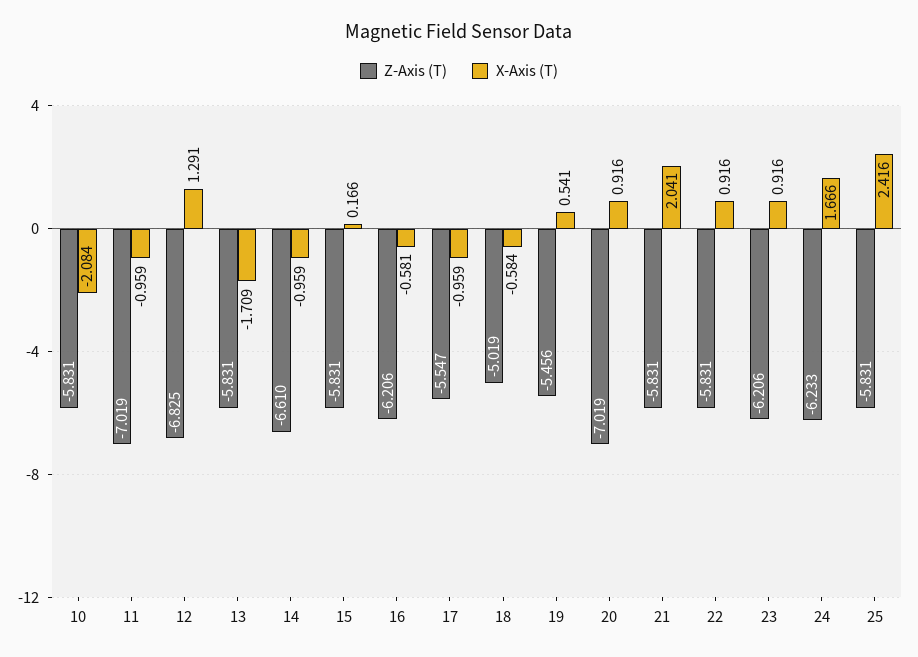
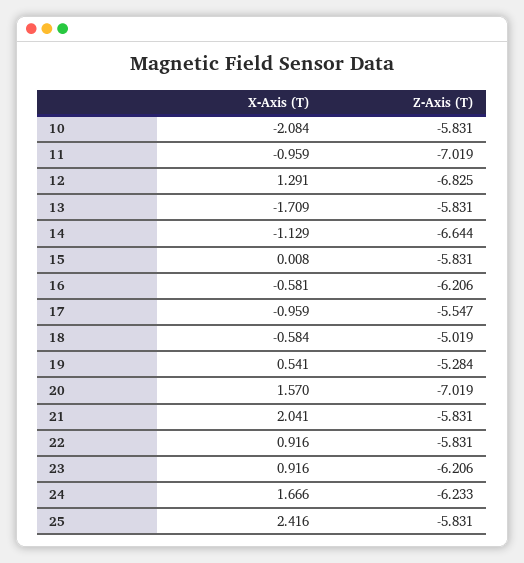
  {
    "Z-Axis (T)": {
      "10": -5.831,
      "11": -7.019,
      "12": -6.825,
      "13": -5.831,
-     "14": -6.61,
+     "14": -6.644,
      "15": -5.831,
      "16": -6.206,
      "17": -5.547,
      "18": -5.019,
-     "19": -5.456,
+     "19": -5.284,
      "20": -7.019,
      "21": -5.831,
      "22": -5.831,
      "23": -6.206,
      "24": -6.233,
      "25": -5.831
    },
    "X-Axis (T)": {
      "10": -2.084,
      "11": -0.959,
      "12": 1.291,
      "13": -1.709,
-     "14": -0.959,
+     "14": -1.129,
-     "15": 0.166,
+     "15": 0.008,
      "16": -0.581,
      "17": -0.959,
      "18": -0.584,
      "19": 0.541,
-     "20": 0.916,
+     "20": 1.57,
      "21": 2.041,
      "22": 0.916,
      "23": 0.916,
      "24": 1.666,
      "25": 2.416
    }
  }

